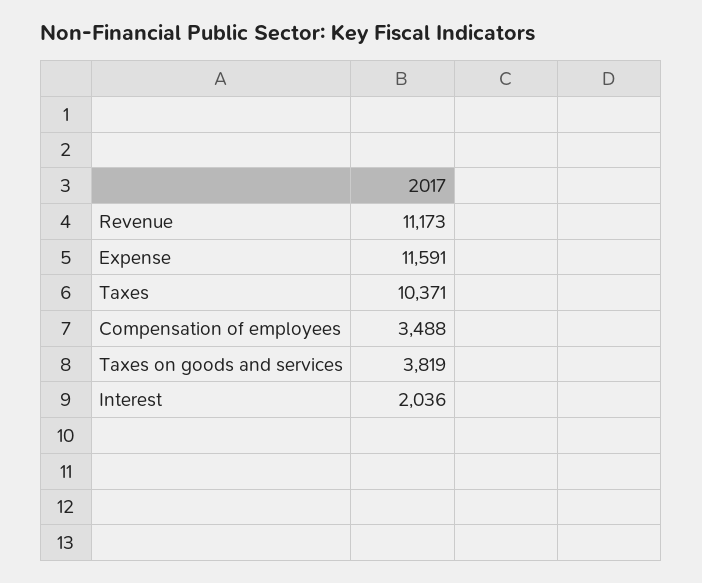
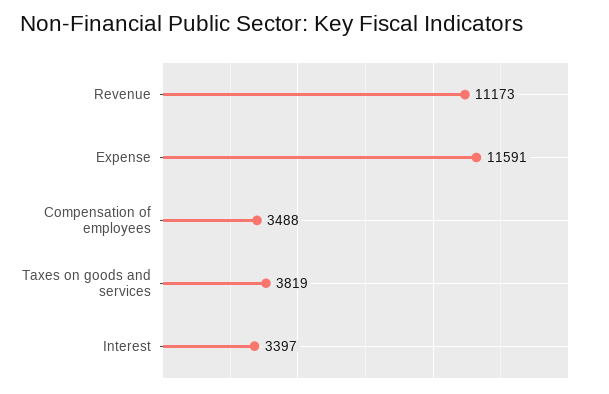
  {
    "Revenue": 11173,
    "Expense": 11591,
-   "Taxes": 10371,
    "Compensation of employees": 3488,
    "Taxes on goods and services": 3819,
-   "Interest": 2036
+   "Interest": 3397
  }

